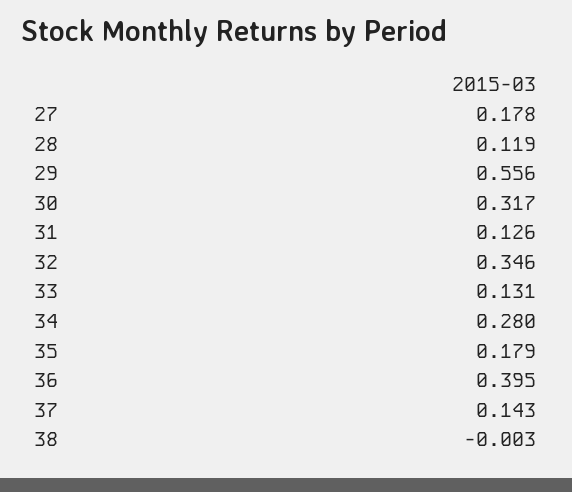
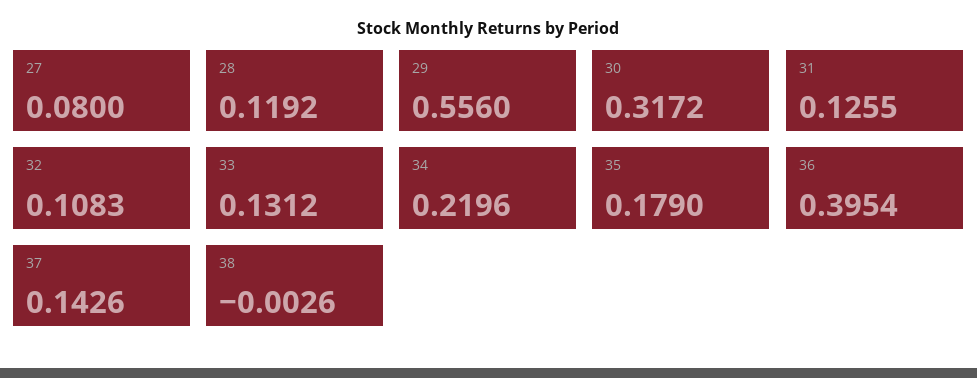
  {
-   "27": 0.178,
+   "27": 0.08,
    "28": 0.1192,
    "29": 0.556,
    "30": 0.3172,
    "31": 0.1255,
-   "32": 0.346,
+   "32": 0.1083,
    "33": 0.1312,
-   "34": 0.28,
+   "34": 0.2196,
    "35": 0.179,
    "36": 0.3954,
    "37": 0.1426,
    "38": -0.0026
  }

